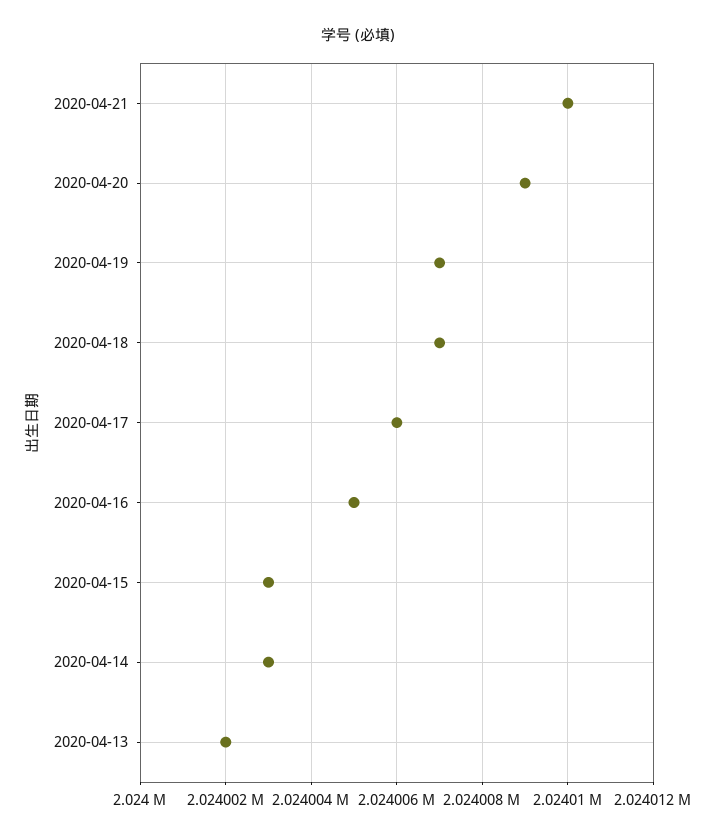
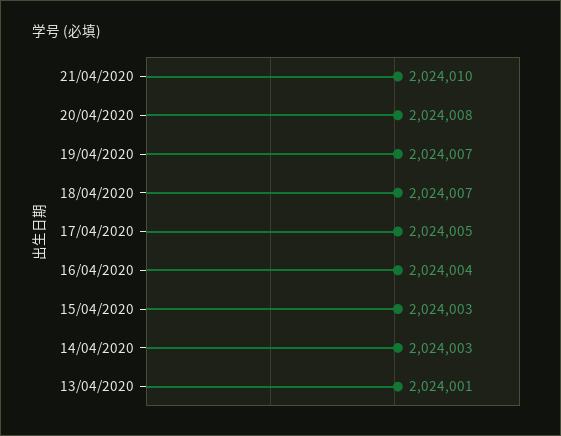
  {
    "2020-04-21": 2024010,
-   "2020-04-20": 2024009,
+   "2020-04-20": 2024008,
    "2020-04-19": 2024007,
    "2020-04-18": 2024007,
-   "2020-04-17": 2024006,
+   "2020-04-17": 2024005,
-   "2020-04-16": 2024005,
+   "2020-04-16": 2024004,
    "2020-04-15": 2024003,
    "2020-04-14": 2024003,
-   "2020-04-13": 2024002
+   "2020-04-13": 2024001
  }

